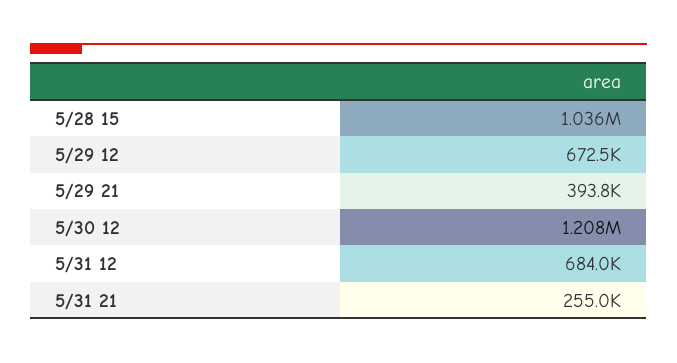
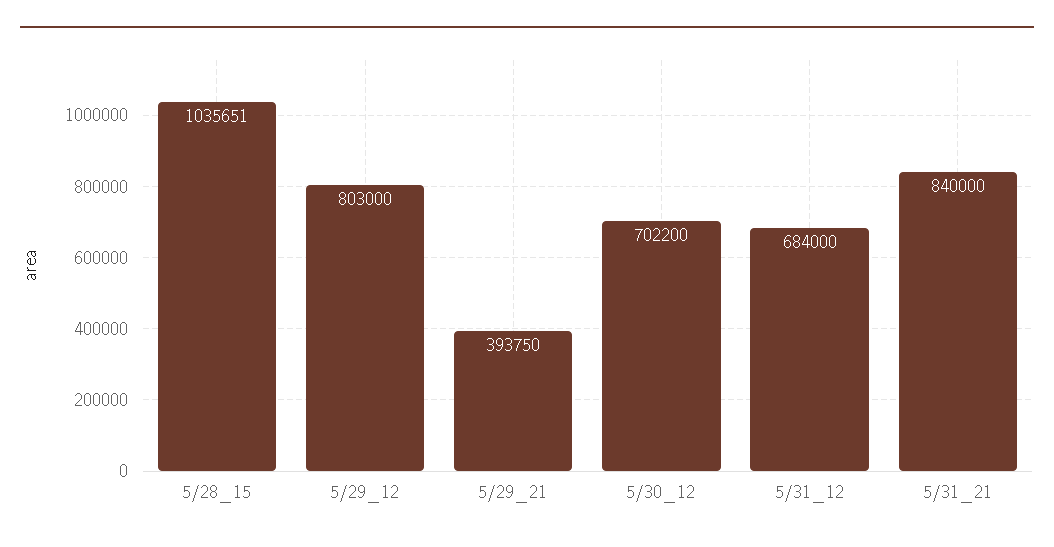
  {
    "5/28 15": 1035651,
-   "5/29 12": 672500,
+   "5/29 12": 803000,
    "5/29 21": 393750,
-   "5/30 12": 1208000,
+   "5/30 12": 702200,
    "5/31 12": 684000,
-   "5/31 21": 255000
+   "5/31 21": 840000
  }

